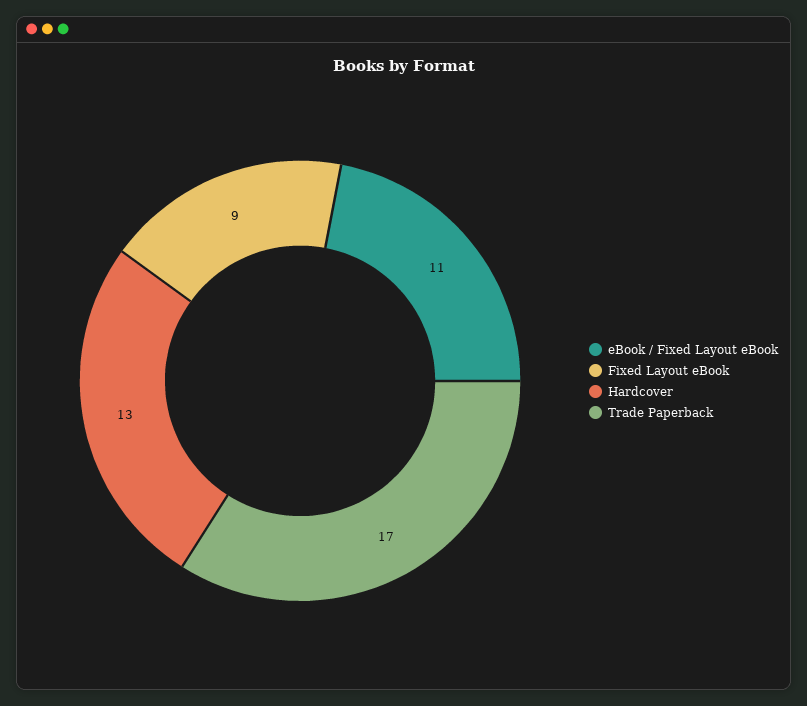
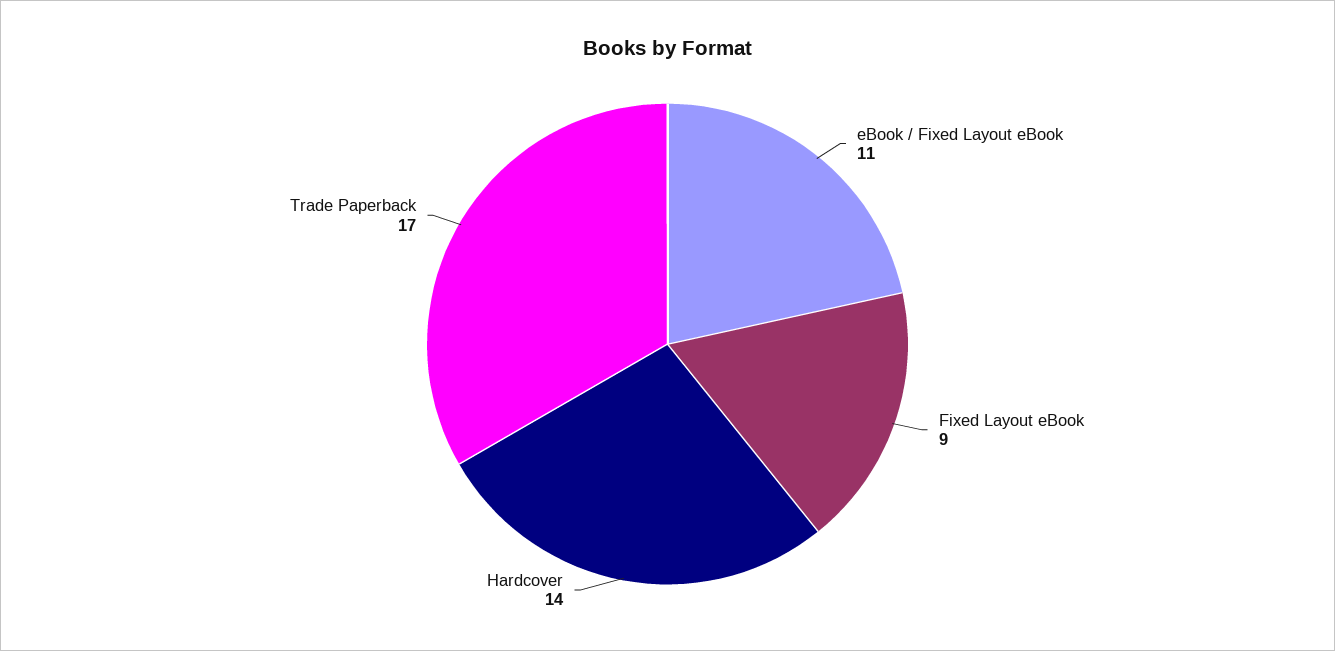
  {
    "eBook / Fixed Layout eBook": 11,
    "Fixed Layout eBook": 9,
-   "Hardcover": 13,
+   "Hardcover": 14,
    "Trade Paperback": 17
  }

